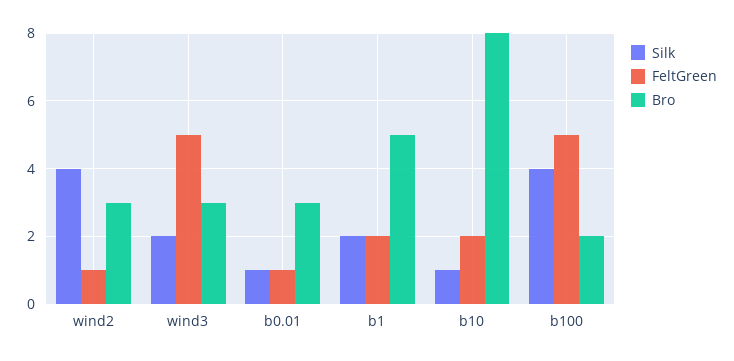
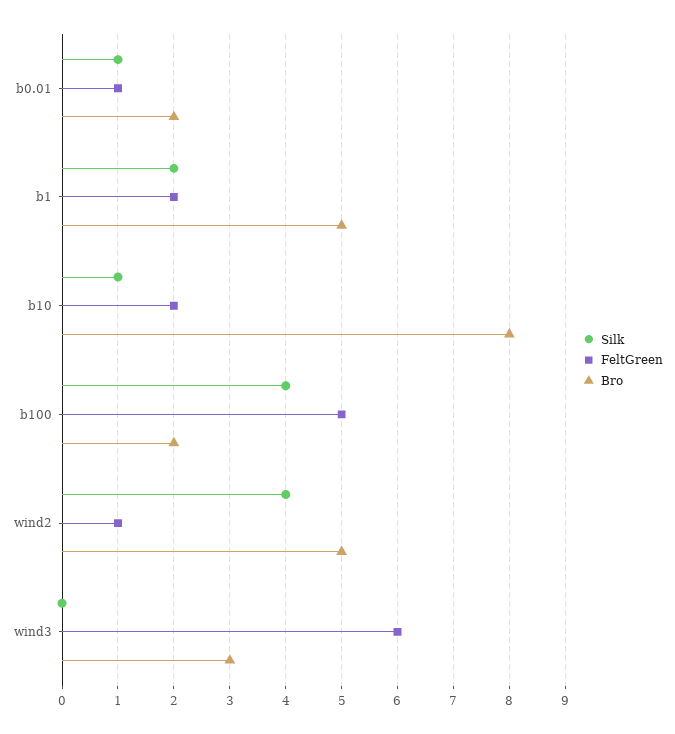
  {
    "Silk": {
      "wind2": 4,
-     "wind3": 2,
+     "wind3": 0,
      "b0.01": 1,
      "b1": 2,
      "b10": 1,
      "b100": 4
    },
    "FeltGreen": {
      "wind2": 1,
-     "wind3": 5,
+     "wind3": 6,
      "b0.01": 1,
      "b1": 2,
      "b10": 2,
      "b100": 5
    },
    "Bro": {
-     "wind2": 3,
+     "wind2": 5,
      "wind3": 3,
-     "b0.01": 3,
+     "b0.01": 2,
      "b1": 5,
      "b10": 8,
      "b100": 2
    }
  }

